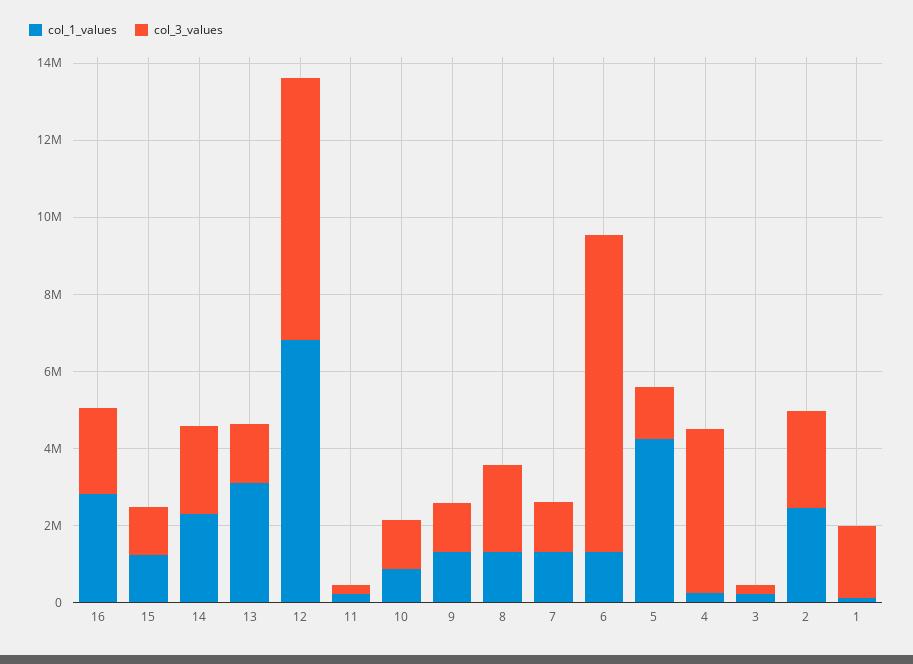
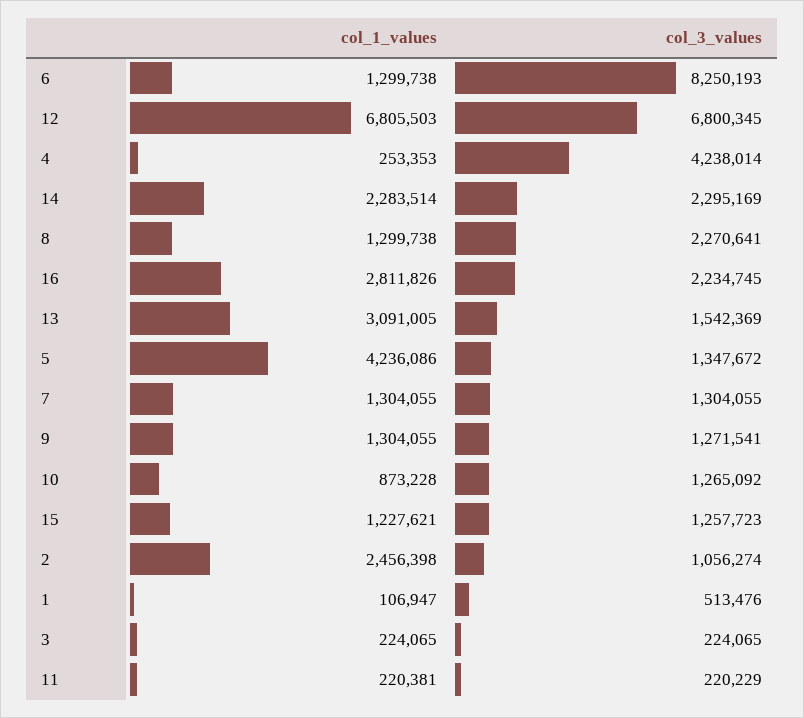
  {
    "col_1_values": {
      "16": 2811826,
      "15": 1227621,
      "14": 2283514,
      "13": 3091005,
      "12": 6805503,
      "11": 220381,
      "10": 873228,
      "9": 1304055,
      "8": 1299738,
      "7": 1304055,
      "6": 1299738,
      "5": 4236086,
      "4": 253353,
      "3": 224065,
      "2": 2456398,
      "1": 106947
    },
    "col_3_values": {
      "16": 2234745,
      "15": 1257723,
      "14": 2295169,
      "13": 1542369,
      "12": 6800345,
      "11": 220229,
      "10": 1265092,
      "9": 1271541,
      "8": 2270641,
      "7": 1304055,
      "6": 8250193,
      "5": 1347672,
      "4": 4238014,
      "3": 224065,
-     "2": 2500000,
+     "2": 1056274,
-     "1": 2000000
+     "1": 513476
    }
  }

